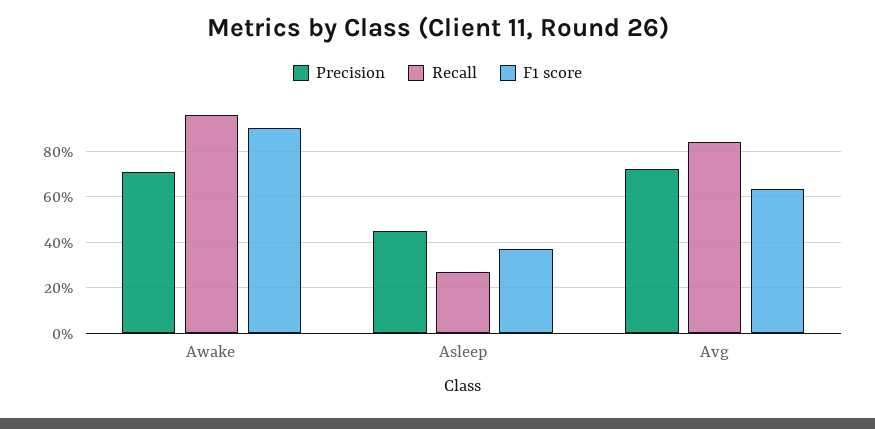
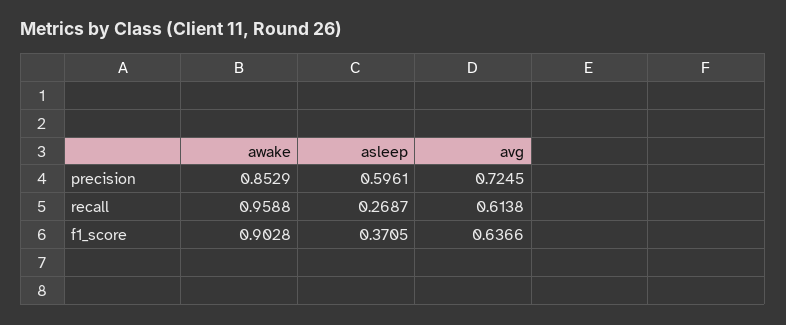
  {
    "Precision": {
-     "Awake": 0.7,
+     "Awake": 0.8529,
-     "Asleep": 0.45,
+     "Asleep": 0.5961,
      "Avg": 0.7245
    },
    "Recall": {
      "Awake": 0.9588,
      "Asleep": 0.2687,
-     "Avg": 0.85
+     "Avg": 0.6138
    },
    "F1 score": {
      "Awake": 0.9028,
      "Asleep": 0.3705,
      "Avg": 0.6366
    }
  }

